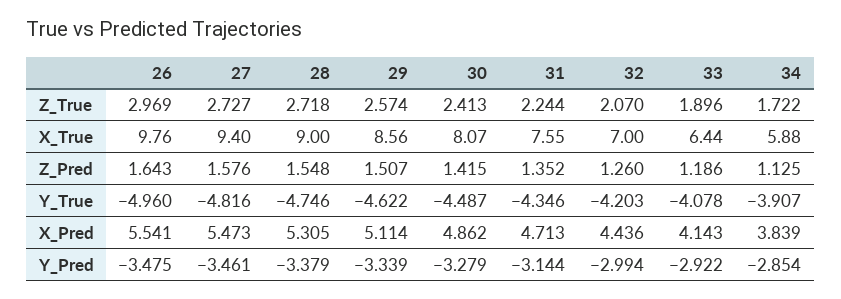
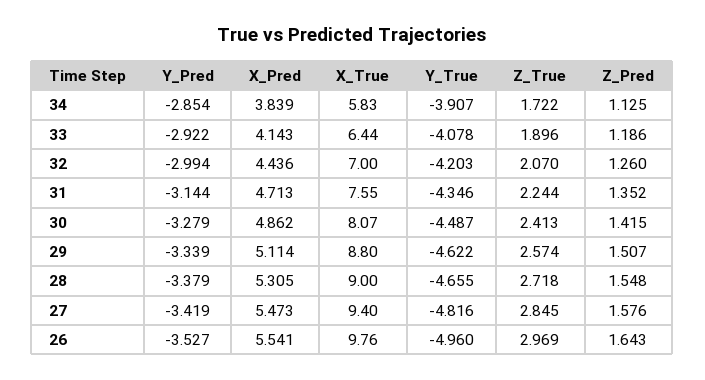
  {
    "26": {
      "Z_True": 2.969,
      "X_True": 9.76,
      "Z_Pred": 1.643,
      "Y_True": -4.96,
      "X_Pred": 5.541,
-     "Y_Pred": -3.475
+     "Y_Pred": -3.527
    },
    "27": {
-     "Z_True": 2.727,
+     "Z_True": 2.845,
      "X_True": 9.4,
      "Z_Pred": 1.576,
      "Y_True": -4.816,
      "X_Pred": 5.473,
-     "Y_Pred": -3.461
+     "Y_Pred": -3.419
    },
    "28": {
      "Z_True": 2.718,
      "X_True": 9,
      "Z_Pred": 1.548,
-     "Y_True": -4.746,
+     "Y_True": -4.655,
      "X_Pred": 5.305,
      "Y_Pred": -3.379
    },
    "29": {
      "Z_True": 2.574,
-     "X_True": 8.56,
+     "X_True": 8.8,
      "Z_Pred": 1.507,
      "Y_True": -4.622,
      "X_Pred": 5.114,
      "Y_Pred": -3.339
    },
    "30": {
      "Z_True": 2.413,
      "X_True": 8.07,
      "Z_Pred": 1.415,
      "Y_True": -4.487,
      "X_Pred": 4.862,
      "Y_Pred": -3.279
    },
    "31": {
      "Z_True": 2.244,
      "X_True": 7.55,
      "Z_Pred": 1.352,
      "Y_True": -4.346,
      "X_Pred": 4.713,
      "Y_Pred": -3.144
    },
    "32": {
      "Z_True": 2.07,
      "X_True": 7,
      "Z_Pred": 1.26,
      "Y_True": -4.203,
      "X_Pred": 4.436,
      "Y_Pred": -2.994
    },
    "33": {
      "Z_True": 1.896,
      "X_True": 6.44,
      "Z_Pred": 1.186,
      "Y_True": -4.078,
      "X_Pred": 4.143,
      "Y_Pred": -2.922
    },
    "34": {
      "Z_True": 1.722,
-     "X_True": 5.88,
+     "X_True": 5.83,
      "Z_Pred": 1.125,
      "Y_True": -3.907,
      "X_Pred": 3.839,
      "Y_Pred": -2.854
    }
  }

